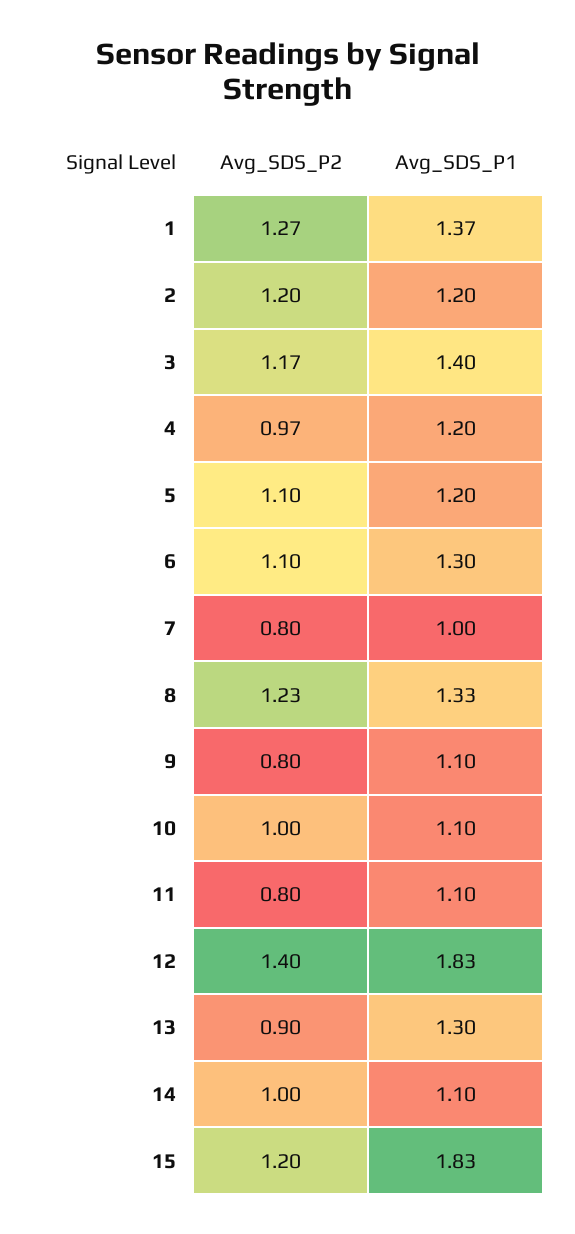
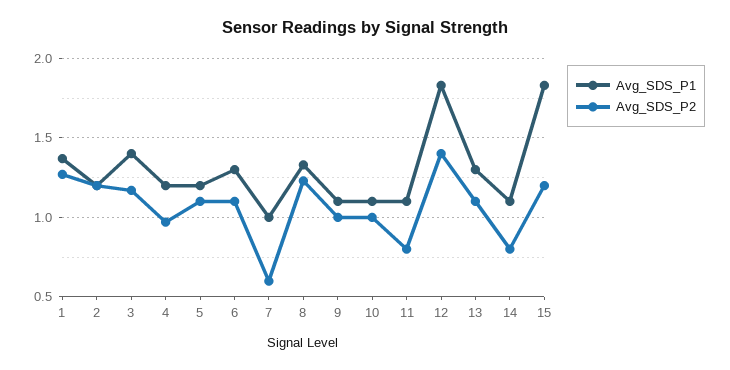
  {
    "Avg_SDS_P2": {
      "1": 1.27,
      "2": 1.2,
      "3": 1.17,
      "4": 0.97,
      "5": 1.1,
      "6": 1.1,
-     "7": 0.8,
+     "7": 0.6,
      "8": 1.23,
-     "9": 0.8,
+     "9": 1,
      "10": 1,
      "11": 0.8,
      "12": 1.4,
-     "13": 0.9,
+     "13": 1.1,
-     "14": 1,
+     "14": 0.8,
      "15": 1.2
    },
    "Avg_SDS_P1": {
      "1": 1.37,
      "2": 1.2,
      "3": 1.4,
      "4": 1.2,
      "5": 1.2,
      "6": 1.3,
      "7": 1,
      "8": 1.33,
      "9": 1.1,
      "10": 1.1,
      "11": 1.1,
      "12": 1.83,
      "13": 1.3,
      "14": 1.1,
      "15": 1.83
    }
  }

